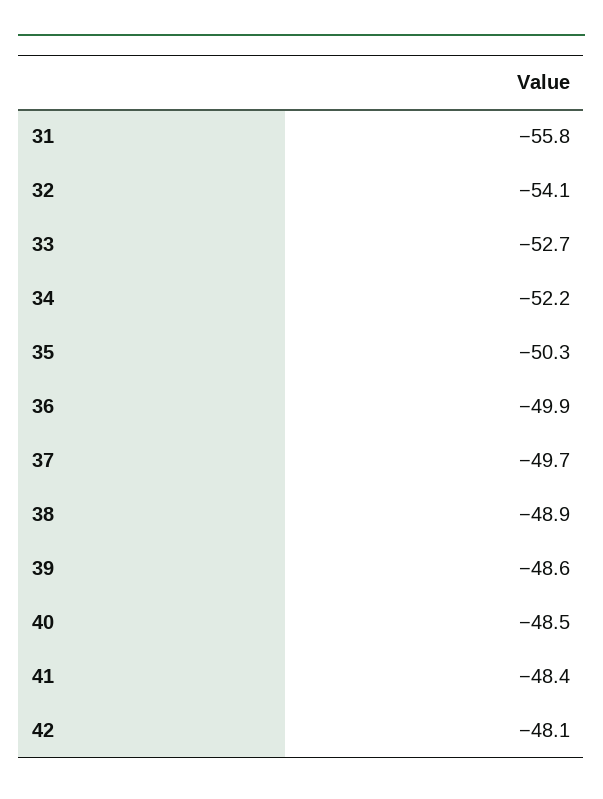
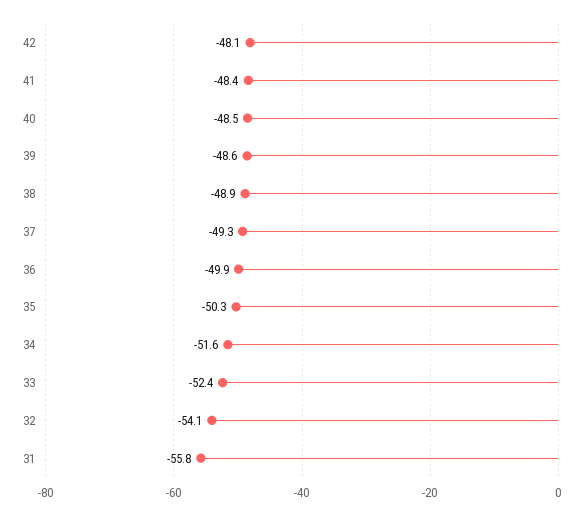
  {
    "31": -55.8,
    "32": -54.1,
-   "33": -52.7,
+   "33": -52.4,
-   "34": -52.2,
+   "34": -51.6,
    "35": -50.3,
    "36": -49.9,
-   "37": -49.7,
+   "37": -49.3,
    "38": -48.9,
    "39": -48.6,
    "40": -48.5,
    "41": -48.4,
    "42": -48.1
  }

